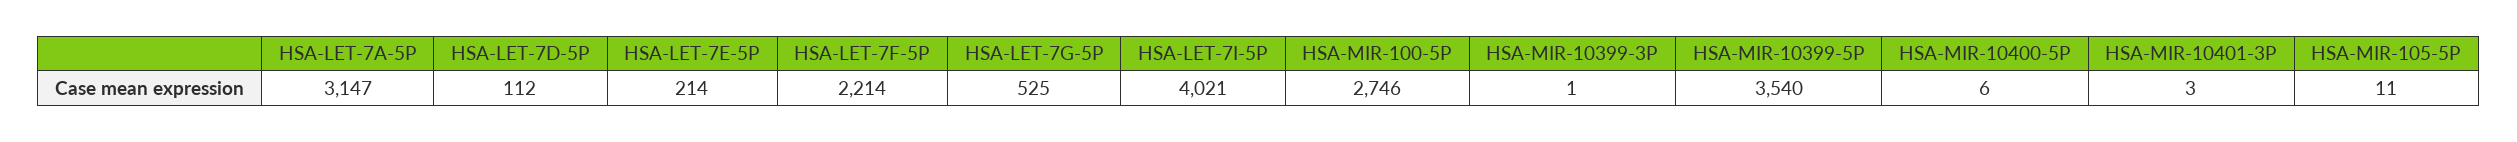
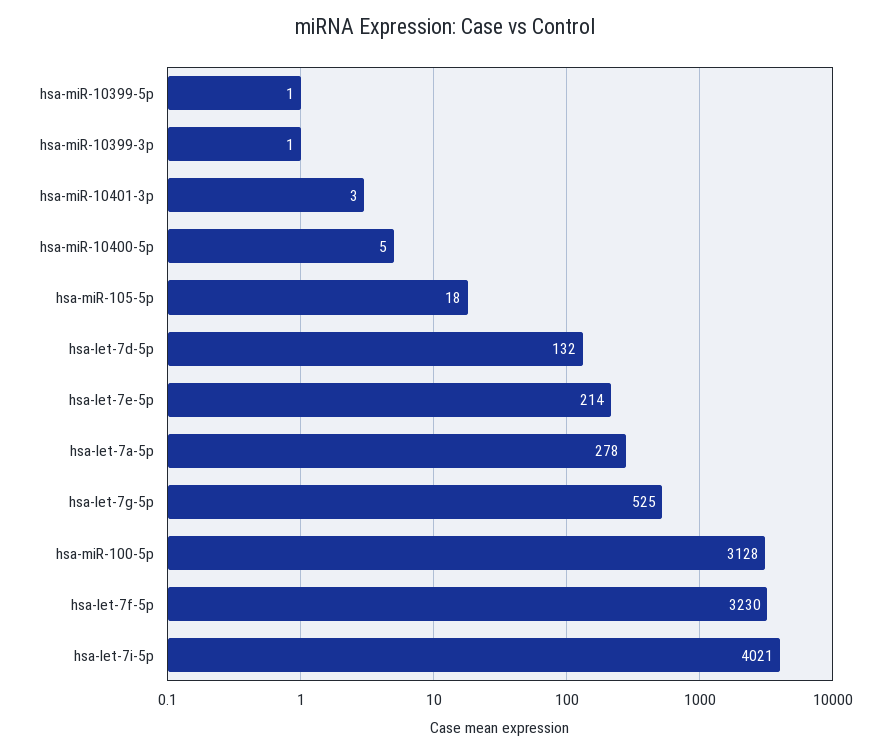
  {
-   "HSA-LET-7A-5P": 3147,
+   "HSA-LET-7A-5P": 278,
-   "HSA-LET-7D-5P": 112,
+   "HSA-LET-7D-5P": 132,
    "HSA-LET-7E-5P": 214,
-   "HSA-LET-7F-5P": 2214,
+   "HSA-LET-7F-5P": 3230,
    "HSA-LET-7G-5P": 525,
    "HSA-LET-7I-5P": 4021,
-   "HSA-MIR-100-5P": 2746,
+   "HSA-MIR-100-5P": 3128,
    "HSA-MIR-10399-3P": 1,
-   "HSA-MIR-10399-5P": 3540,
+   "HSA-MIR-10399-5P": 1,
-   "HSA-MIR-10400-5P": 6,
+   "HSA-MIR-10400-5P": 5,
    "HSA-MIR-10401-3P": 3,
-   "HSA-MIR-105-5P": 11
+   "HSA-MIR-105-5P": 18
  }

